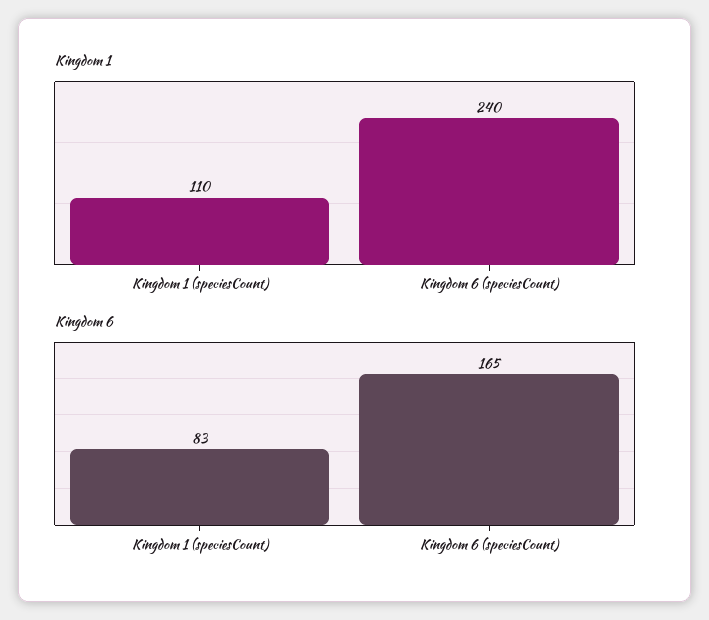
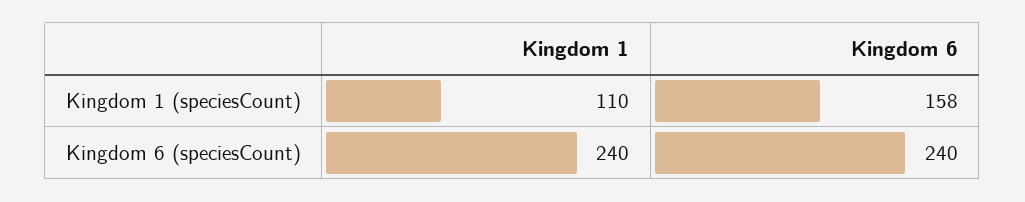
  {
    "Kingdom 1": {
      "Kingdom 1 (speciesCount)": 110,
      "Kingdom 6 (speciesCount)": 240
    },
    "Kingdom 6": {
-     "Kingdom 1 (speciesCount)": 83,
+     "Kingdom 1 (speciesCount)": 158,
-     "Kingdom 6 (speciesCount)": 165
+     "Kingdom 6 (speciesCount)": 240
    }
  }

